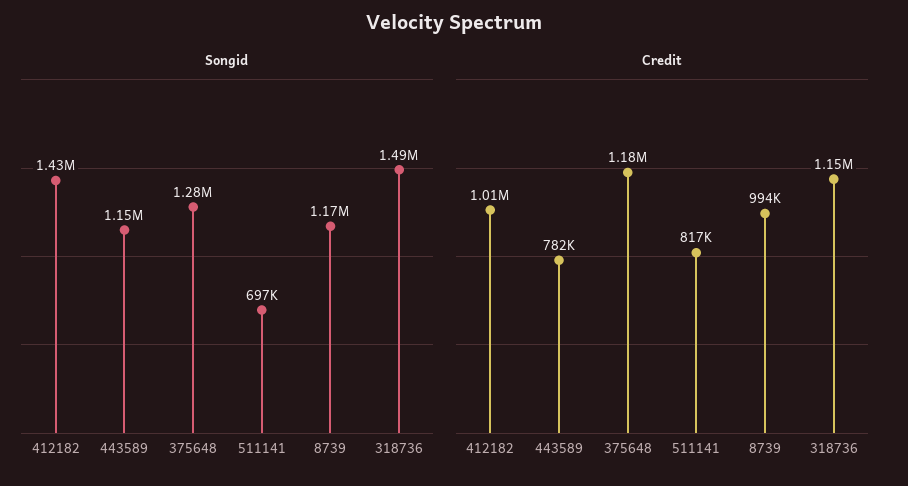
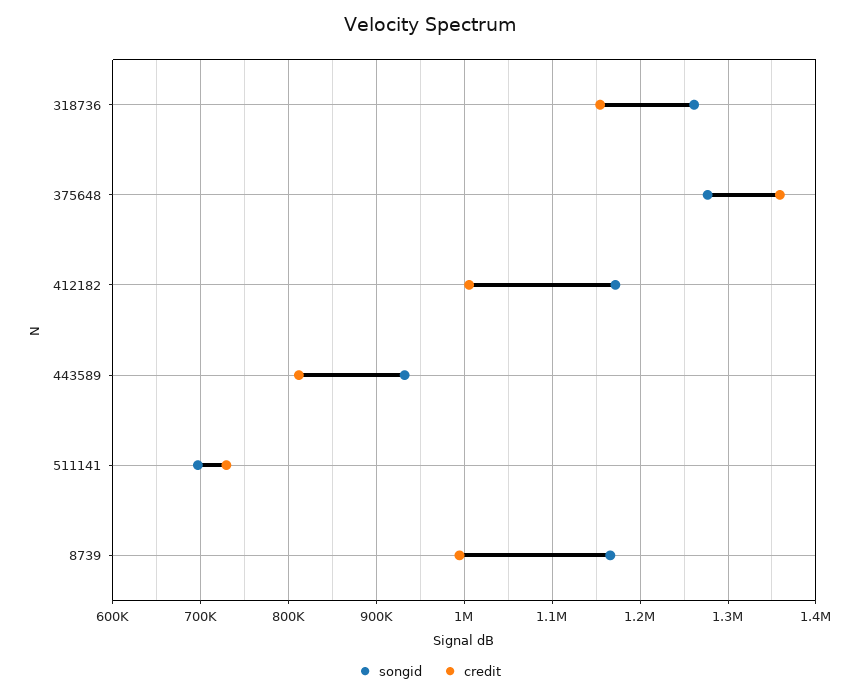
  {
    "Songid": {
-     "412182": 1430000,
+     "412182": 1170000,
-     "443589": 1150000,
+     "443589": 930000,
      "375648": 1280000,
      "511141": 697000,
      "8739": 1170000,
-     "318736": 1490000
+     "318736": 1260000
    },
    "Credit": {
      "412182": 1010000,
-     "443589": 782000,
+     "443589": 810000,
-     "375648": 1180000,
+     "375648": 1360000,
-     "511141": 817000,
+     "511141": 730000,
      "8739": 994000,
      "318736": 1150000
    }
  }

